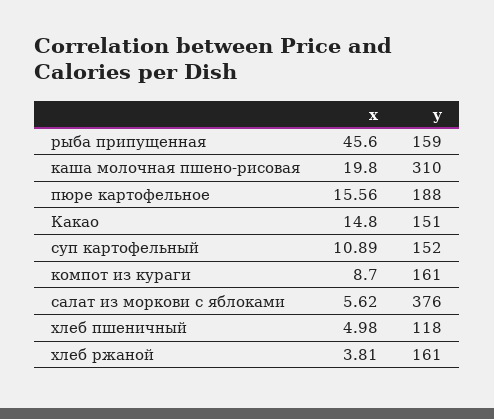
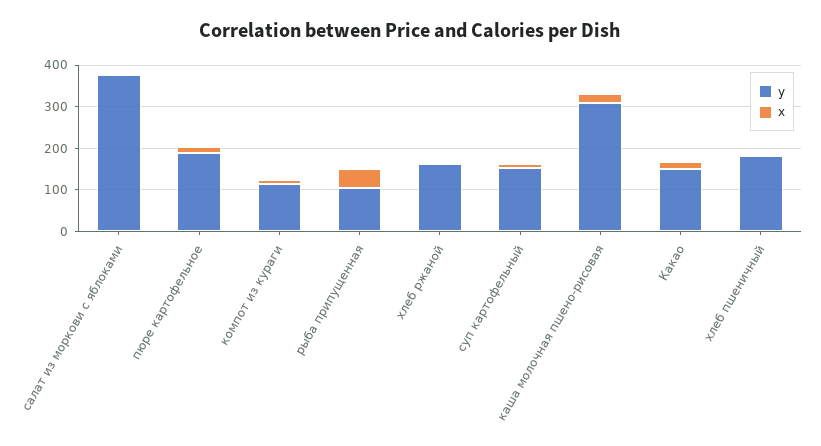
  {
    "x": {
      "рыба припущенная": 45.6,
      "каша молочная пшено-рисовая": 19.8,
      "пюре картофельное": 15.56,
      "Какао": 14.8,
      "суп картофельный": 10.89,
      "компот из кураги": 8.7,
      "салат из моркови с яблоками": 5.62,
      "хлеб пшеничный": 4.98,
      "хлеб ржаной": 3.81
    },
    "y": {
-     "рыба припущенная": 159,
+     "рыба припущенная": 100,
      "каша молочная пшено-рисовая": 310,
      "пюре картофельное": 188,
      "Какао": 151,
      "суп картофельный": 152,
-     "компот из кураги": 161,
+     "компот из кураги": 120,
      "салат из моркови с яблоками": 376,
-     "хлеб пшеничный": 118,
+     "хлеб пшеничный": 180,
      "хлеб ржаной": 161
    }
  }

